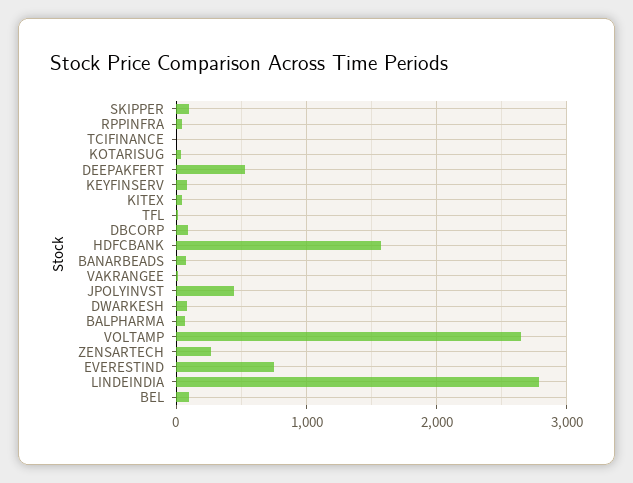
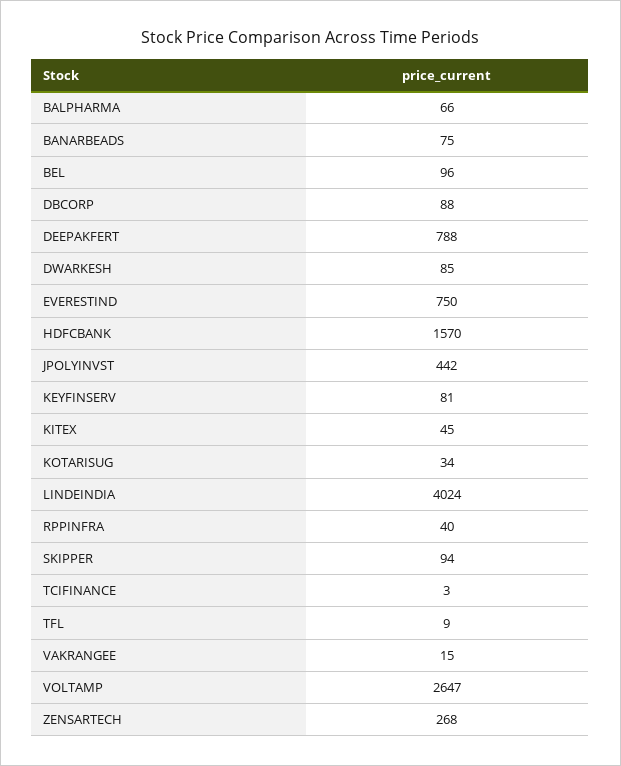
  {
    "SKIPPER": 94,
    "RPPINFRA": 40,
    "TCIFINANCE": 3,
    "KOTARISUG": 34,
-   "DEEPAKFERT": 500,
+   "DEEPAKFERT": 788,
    "KEYFINSERV": 81,
    "KITEX": 45,
    "TFL": 9,
    "DBCORP": 88,
    "HDFCBANK": 1570,
    "BANARBEADS": 75,
    "VAKRANGEE": 15,
    "JPOLYINVST": 442,
    "DWARKESH": 85,
    "BALPHARMA": 66,
    "VOLTAMP": 2647,
    "ZENSARTECH": 268,
    "EVERESTIND": 750,
-   "LINDEINDIA": 2800,
+   "LINDEINDIA": 4024,
    "BEL": 96
  }

